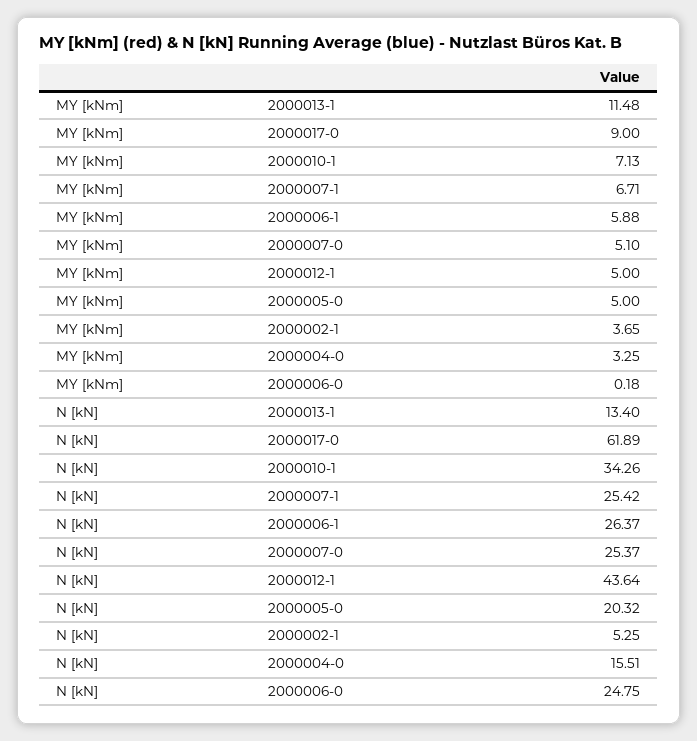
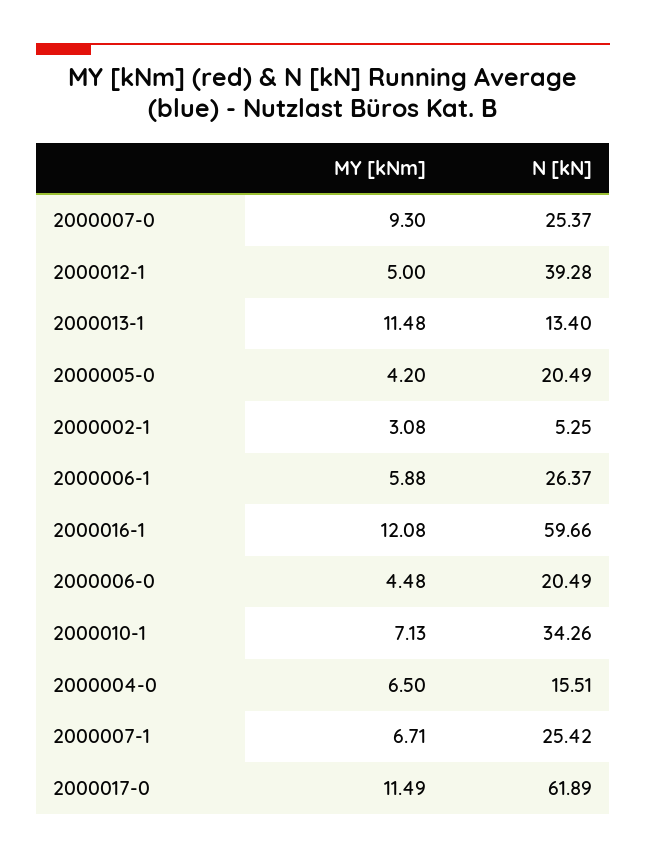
  {
    "MY [kNm]": {
      "2000013-1": 11.48,
-     "2000017-0": 9,
+     "2000017-0": 11.49,
      "2000010-1": 7.13,
      "2000007-1": 6.71,
      "2000006-1": 5.88,
-     "2000007-0": 5.1,
+     "2000007-0": 9.3,
      "2000012-1": 5,
-     "2000005-0": 5,
+     "2000005-0": 4.2,
-     "2000002-1": 3.65,
+     "2000002-1": 3.08,
-     "2000004-0": 3.25,
+     "2000004-0": 6.5,
-     "2000006-0": 0.18
+     "2000006-0": 4.48,
+     "2000016-1": 12.08
    },
    "N [kN]": {
      "2000013-1": 13.4,
      "2000017-0": 61.89,
      "2000010-1": 34.26,
      "2000007-1": 25.42,
      "2000006-1": 26.37,
      "2000007-0": 25.37,
-     "2000012-1": 43.64,
+     "2000012-1": 39.28,
-     "2000005-0": 20.32,
+     "2000005-0": 20.49,
      "2000002-1": 5.25,
      "2000004-0": 15.51,
-     "2000006-0": 24.75
+     "2000006-0": 20.49,
+     "2000016-1": 59.66
    }
  }

